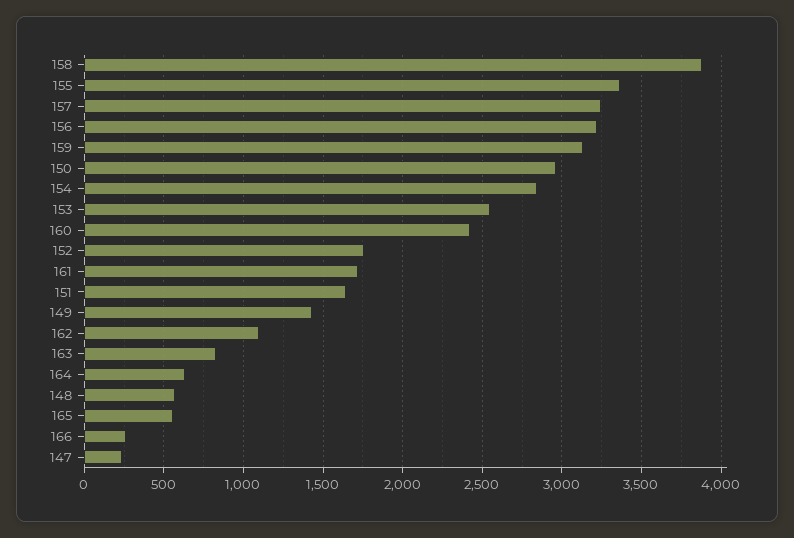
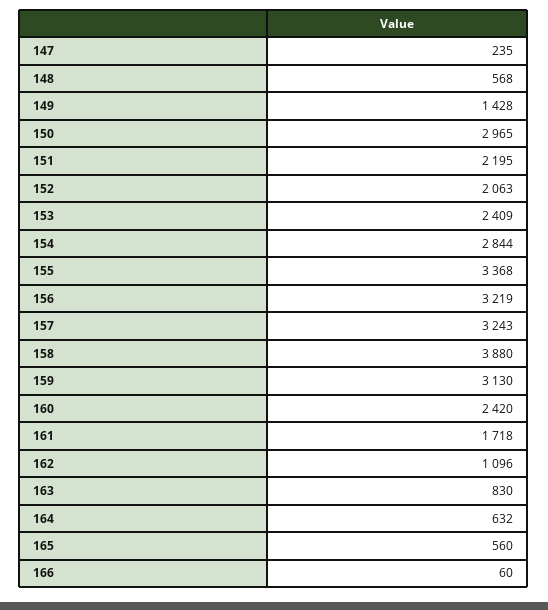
  {
    "158": 3880,
    "155": 3368,
    "157": 3243,
    "156": 3219,
    "159": 3130,
    "150": 2965,
    "154": 2844,
-   "153": 2550,
+   "153": 2409,
    "160": 2420,
-   "152": 1750,
+   "152": 2063,
    "161": 1718,
-   "151": 1650,
+   "151": 2195,
    "149": 1428,
    "162": 1096,
    "163": 830,
    "164": 632,
    "148": 568,
    "165": 560,
-   "166": 250,
+   "166": 60,
    "147": 235
  }

